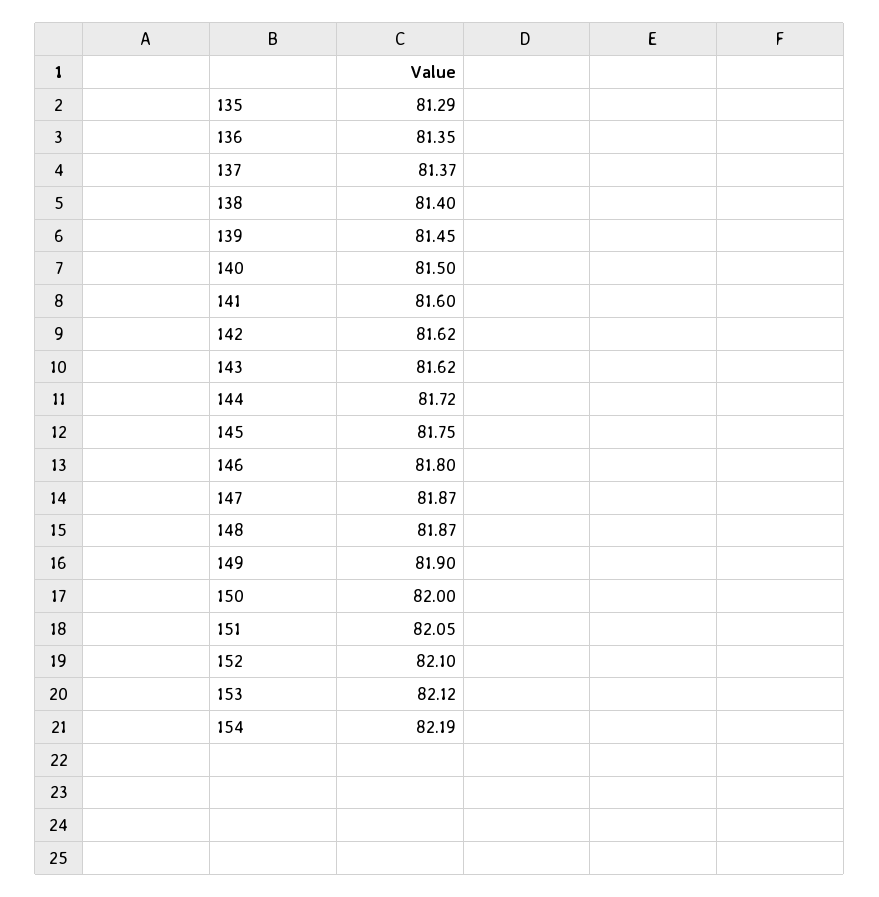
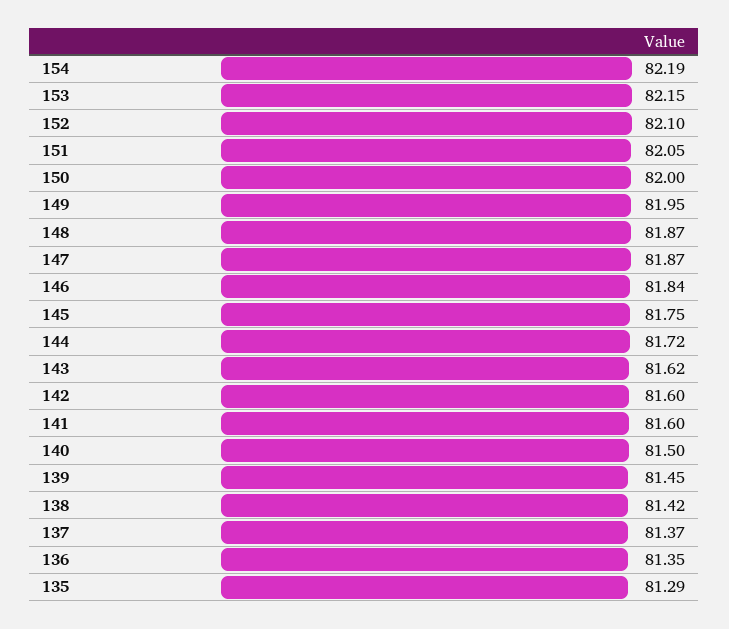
  {
    "135": 81.29,
    "136": 81.35,
    "137": 81.37,
-   "138": 81.4,
+   "138": 81.42,
    "139": 81.45,
    "140": 81.5,
    "141": 81.6,
-   "142": 81.62,
+   "142": 81.6,
    "143": 81.62,
    "144": 81.72,
    "145": 81.75,
-   "146": 81.8,
+   "146": 81.84,
    "147": 81.87,
    "148": 81.87,
-   "149": 81.9,
+   "149": 81.95,
    "150": 82,
    "151": 82.05,
    "152": 82.1,
-   "153": 82.12,
+   "153": 82.15,
    "154": 82.19
  }

